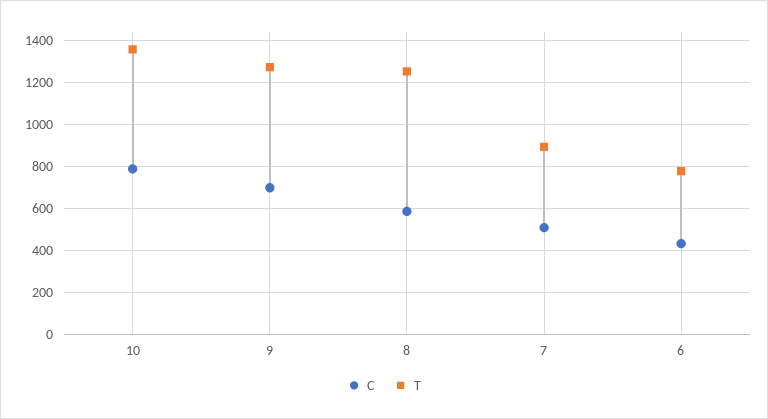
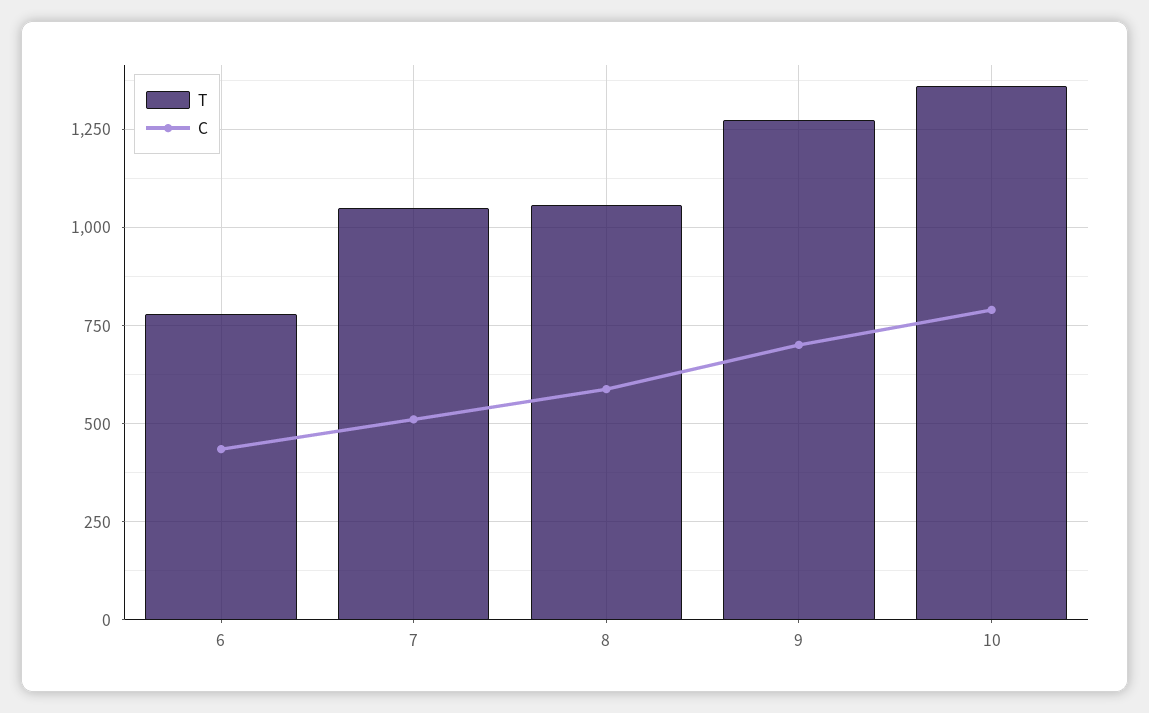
  {
    "C": {
      "10": 800,
      "9": 700,
      "8": 600,
      "7": 500,
      "6": 425
    },
    "T": {
      "10": 1350,
      "9": 1275,
-     "8": 1250,
+     "8": 1050,
-     "7": 900,
+     "7": 1050,
      "6": 775
    }
  }

